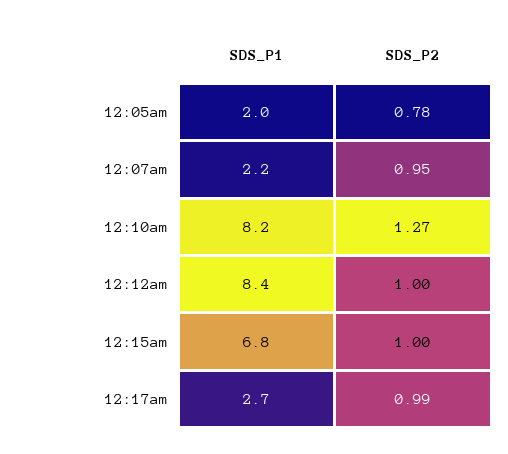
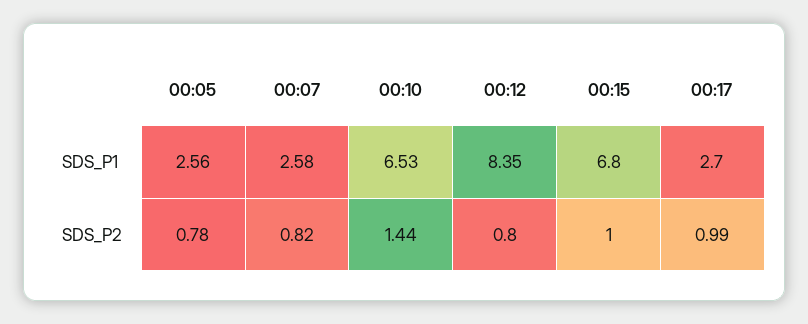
  {
    "SDS_P1": {
-     "12:05am": 2,
+     "12:05am": 2.56,
-     "12:07am": 2.2,
+     "12:07am": 2.58,
-     "12:10am": 8.2,
+     "12:10am": 6.53,
      "12:12am": 8.35,
      "12:15am": 6.8,
      "12:17am": 2.7
    },
    "SDS_P2": {
      "12:05am": 0.78,
-     "12:07am": 0.95,
+     "12:07am": 0.82,
-     "12:10am": 1.27,
+     "12:10am": 1.44,
-     "12:12am": 1,
+     "12:12am": 0.8,
      "12:15am": 1,
      "12:17am": 0.99
    }
  }

